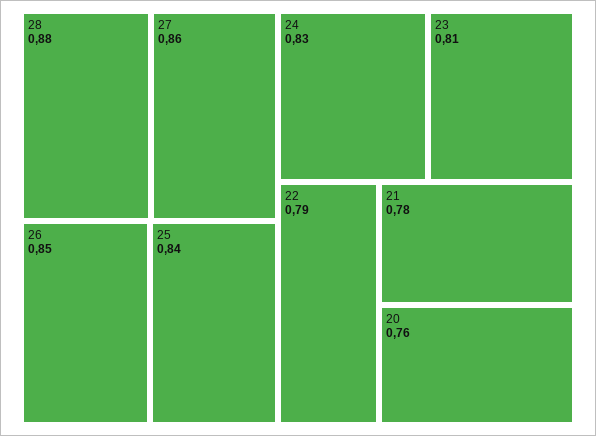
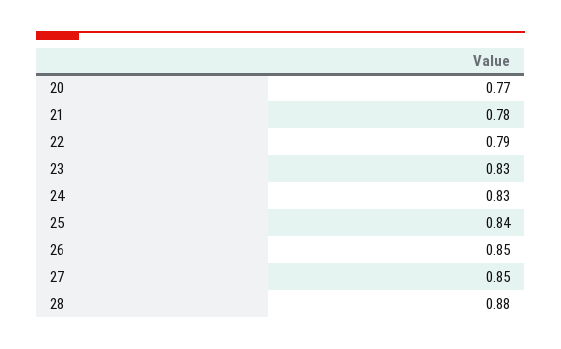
  {
    "28": 0.88,
-   "27": 0.86,
+   "27": 0.85,
    "26": 0.85,
    "25": 0.84,
    "24": 0.83,
-   "23": 0.81,
+   "23": 0.83,
    "22": 0.79,
    "21": 0.78,
-   "20": 0.76
+   "20": 0.77
  }

